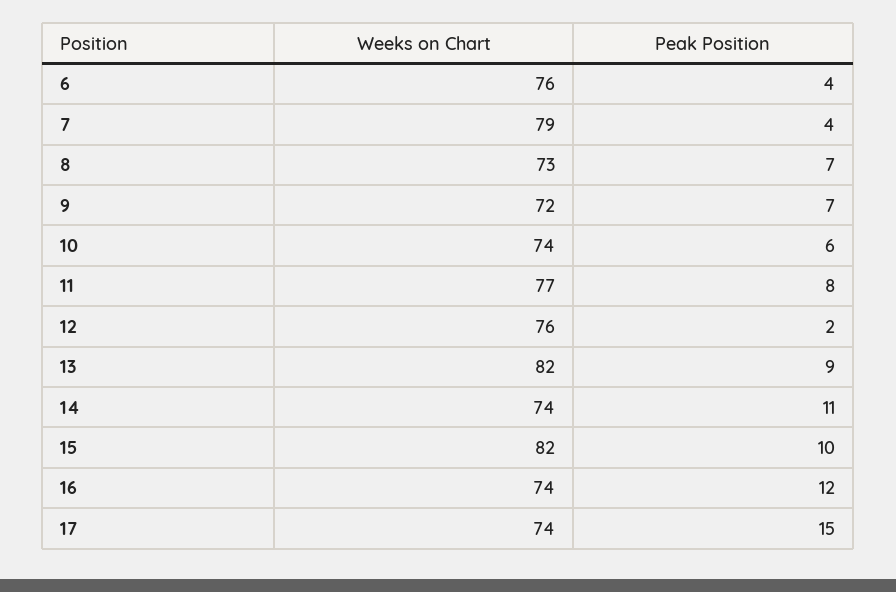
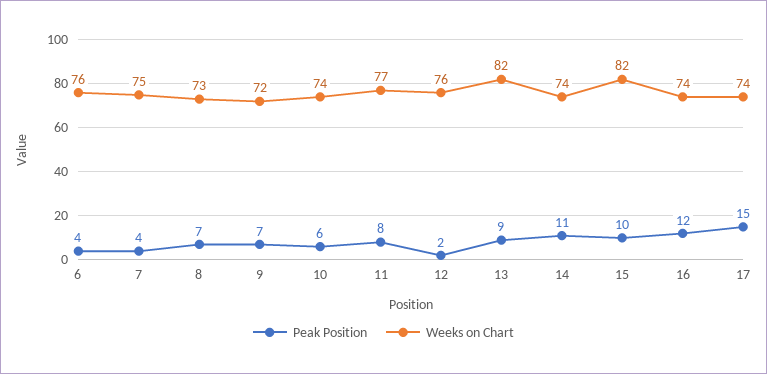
  {
    "Weeks on Chart": {
      "6": 76,
-     "7": 79,
+     "7": 75,
      "8": 73,
      "9": 72,
      "10": 74,
      "11": 77,
      "12": 76,
      "13": 82,
      "14": 74,
      "15": 82,
      "16": 74,
      "17": 74
    },
    "Peak Position": {
      "6": 4,
      "7": 4,
      "8": 7,
      "9": 7,
      "10": 6,
      "11": 8,
      "12": 2,
      "13": 9,
      "14": 11,
      "15": 10,
      "16": 12,
      "17": 15
    }
  }

